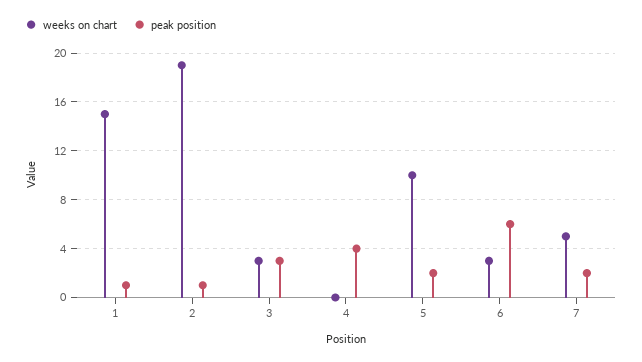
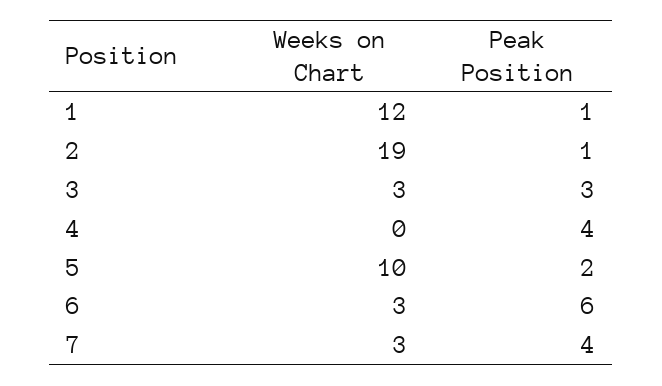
  {
    "weeks on chart": {
-     "1": 15,
+     "1": 12,
      "2": 19,
      "3": 3,
      "4": 0,
      "5": 10,
      "6": 3,
-     "7": 5
+     "7": 3
    },
    "peak position": {
      "1": 1,
      "2": 1,
      "3": 3,
      "4": 4,
      "5": 2,
      "6": 6,
-     "7": 2
+     "7": 4
    }
  }

